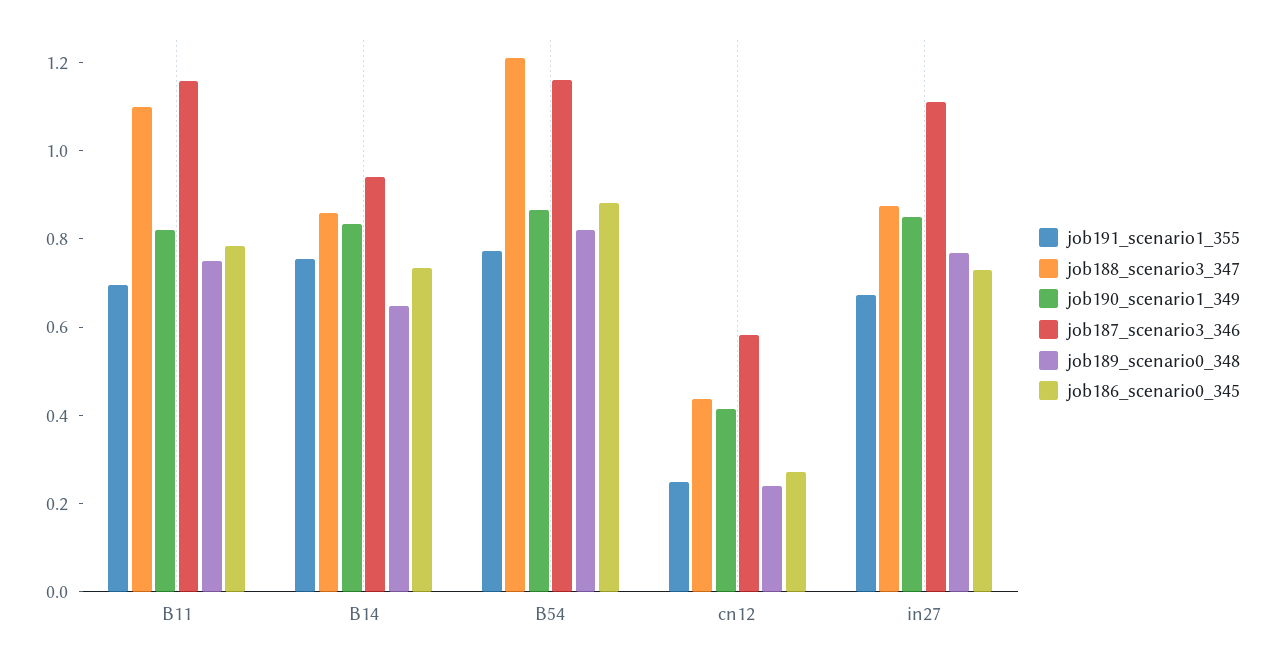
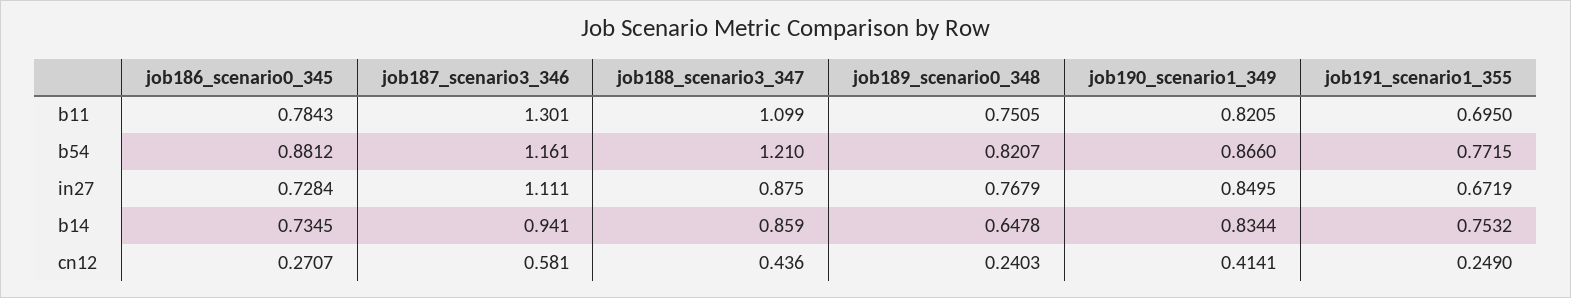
  {
    "job191_scenario1_355": {
      "B11": 0.695,
      "B14": 0.7532,
      "B54": 0.7715,
      "cn12": 0.249,
      "in27": 0.6719
    },
    "job188_scenario3_347": {
      "B11": 1.099,
      "B14": 0.859,
      "B54": 1.21,
      "cn12": 0.436,
      "in27": 0.875
    },
    "job190_scenario1_349": {
      "B11": 0.8205,
      "B14": 0.8344,
      "B54": 0.866,
      "cn12": 0.4141,
      "in27": 0.8495
    },
    "job187_scenario3_346": {
-     "B11": 1.15,
+     "B11": 1.301,
      "B14": 0.941,
      "B54": 1.161,
      "cn12": 0.581,
      "in27": 1.111
    },
    "job189_scenario0_348": {
      "B11": 0.7505,
      "B14": 0.6478,
      "B54": 0.8207,
      "cn12": 0.2403,
      "in27": 0.7679
    },
    "job186_scenario0_345": {
      "B11": 0.7843,
      "B14": 0.7345,
      "B54": 0.8812,
      "cn12": 0.2707,
      "in27": 0.7284
    }
  }

